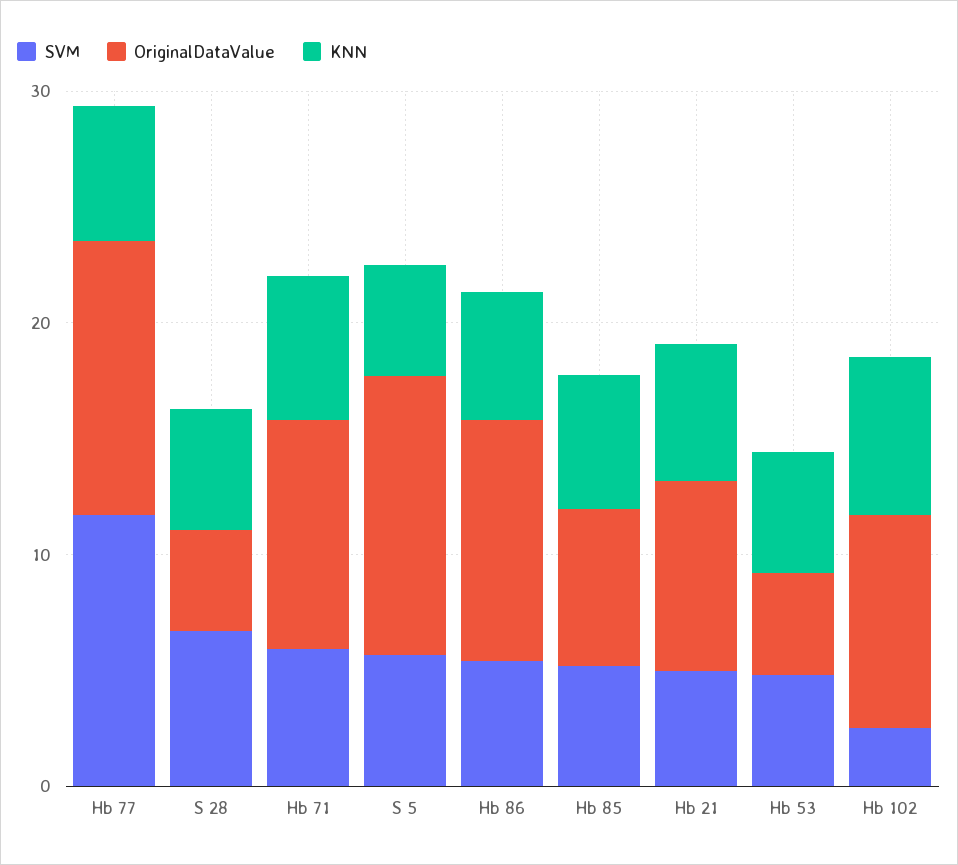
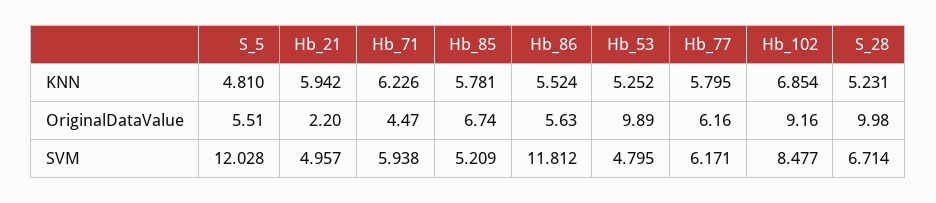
  {
    "SVM": {
-     "Hb 77": 12,
+     "Hb 77": 6.171,
      "S 28": 6.714,
      "Hb 71": 5.938,
-     "S 5": 6,
+     "S 5": 12.028,
-     "Hb 86": 6,
+     "Hb 86": 11.812,
      "Hb 85": 5.209,
      "Hb 21": 4.957,
      "Hb 53": 4.795,
-     "Hb 102": 2
+     "Hb 102": 8.477
    },
    "OriginalDataValue": {
-     "Hb 77": 12,
+     "Hb 77": 6.16,
-     "S 28": 4,
+     "S 28": 9.98,
-     "Hb 71": 10,
+     "Hb 71": 4.47,
-     "S 5": 12,
+     "S 5": 5.51,
-     "Hb 86": 10,
+     "Hb 86": 5.63,
      "Hb 85": 6.74,
-     "Hb 21": 8,
+     "Hb 21": 2.2,
-     "Hb 53": 4,
+     "Hb 53": 9.89,
      "Hb 102": 9.16
    },
    "KNN": {
      "Hb 77": 5.795,
      "S 28": 5.231,
      "Hb 71": 6.226,
      "S 5": 4.81,
      "Hb 86": 5.524,
      "Hb 85": 5.781,
      "Hb 21": 5.942,
      "Hb 53": 5.252,
      "Hb 102": 6.854
    }
  }

